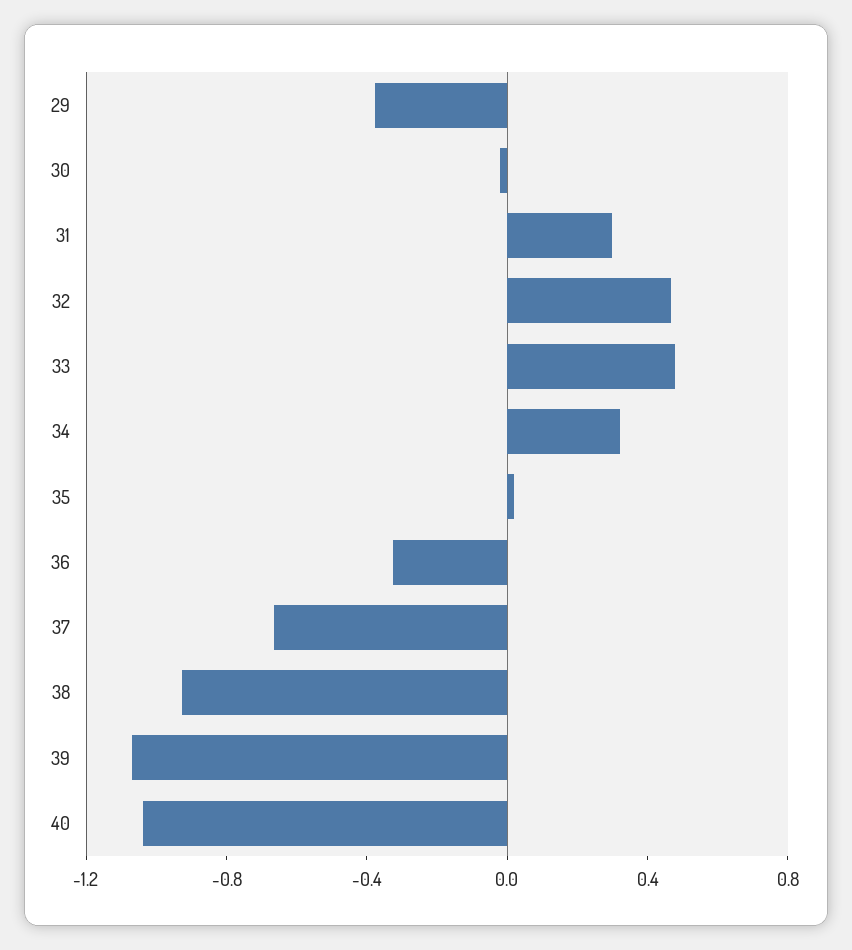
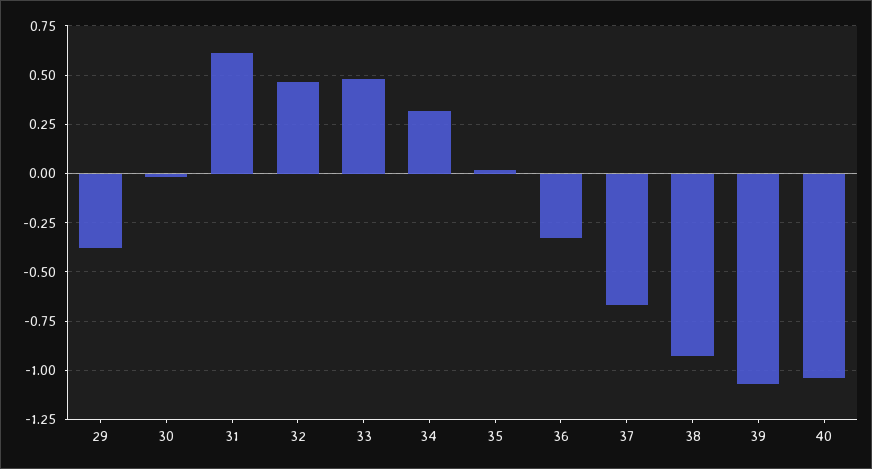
  {
    "29": -0.4,
    "30": 0,
-   "31": 0.3,
+   "31": 0.6,
    "32": 0.45,
    "33": 0.5,
    "34": 0.3,
    "35": 0,
    "36": -0.35,
    "37": -0.65,
    "38": -0.95,
    "39": -1.05,
    "40": -1.05
  }

